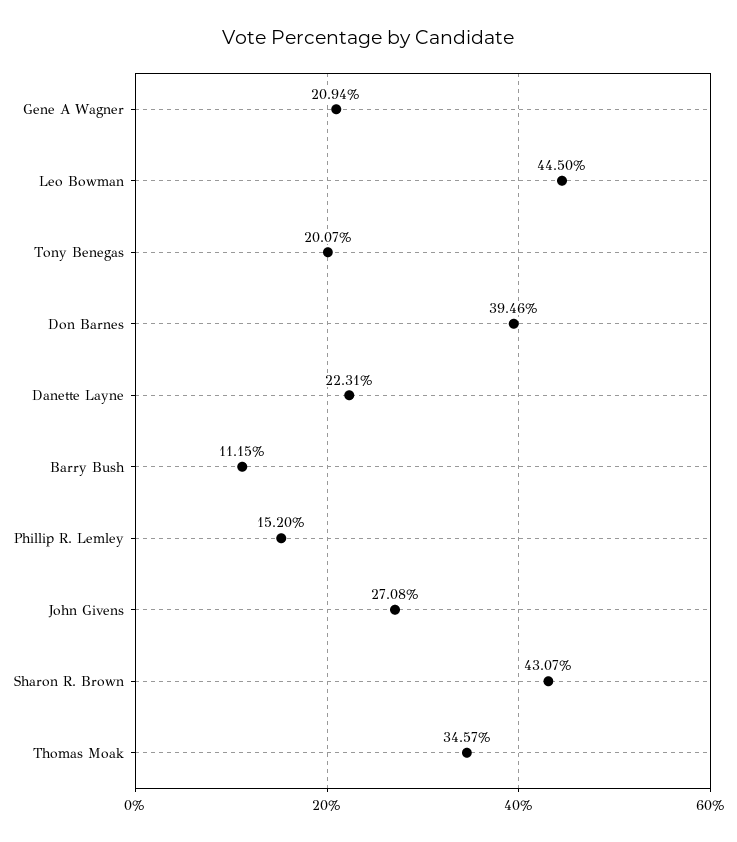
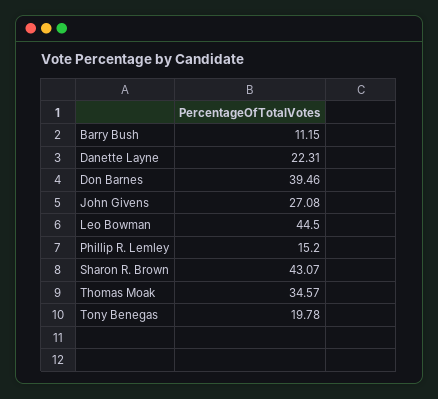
  {
-   "Gene A Wagner": 20.94,
    "Leo Bowman": 44.5,
-   "Tony Benegas": 20.07,
+   "Tony Benegas": 19.78,
    "Don Barnes": 39.46,
    "Danette Layne": 22.31,
    "Barry Bush": 11.15,
    "Phillip R. Lemley": 15.2,
    "John Givens": 27.08,
    "Sharon R. Brown": 43.07,
    "Thomas Moak": 34.57
  }

